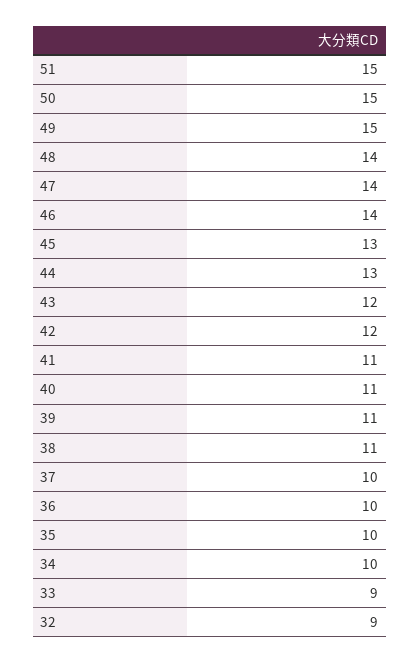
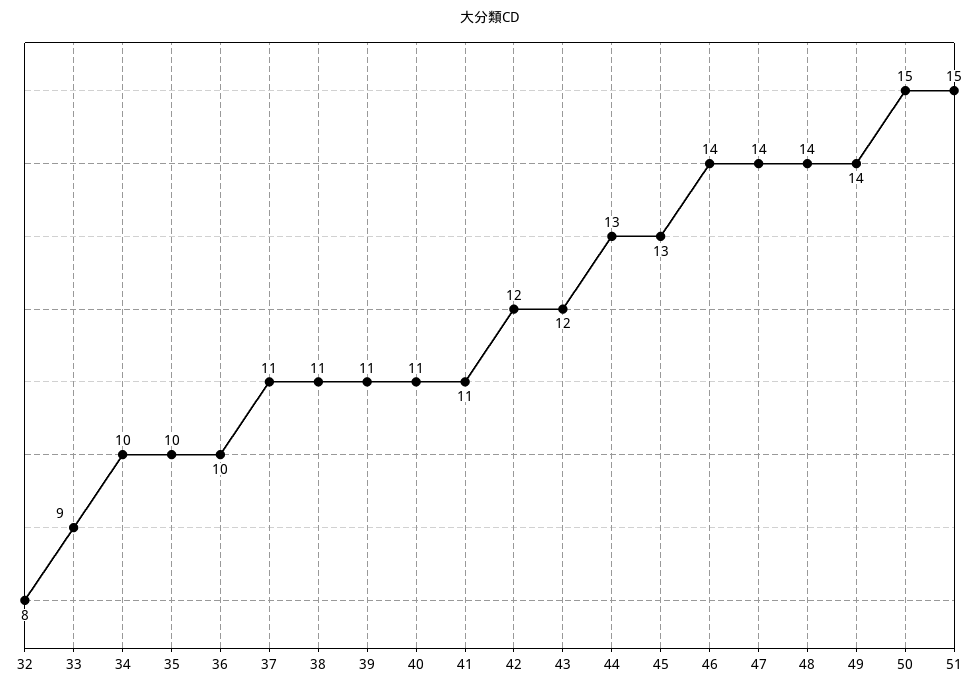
  {
    "51": 15,
    "50": 15,
-   "49": 15,
+   "49": 14,
    "48": 14,
    "47": 14,
    "46": 14,
    "45": 13,
    "44": 13,
    "43": 12,
    "42": 12,
    "41": 11,
    "40": 11,
    "39": 11,
    "38": 11,
-   "37": 10,
+   "37": 11,
    "36": 10,
    "35": 10,
    "34": 10,
    "33": 9,
-   "32": 9
+   "32": 8
  }

